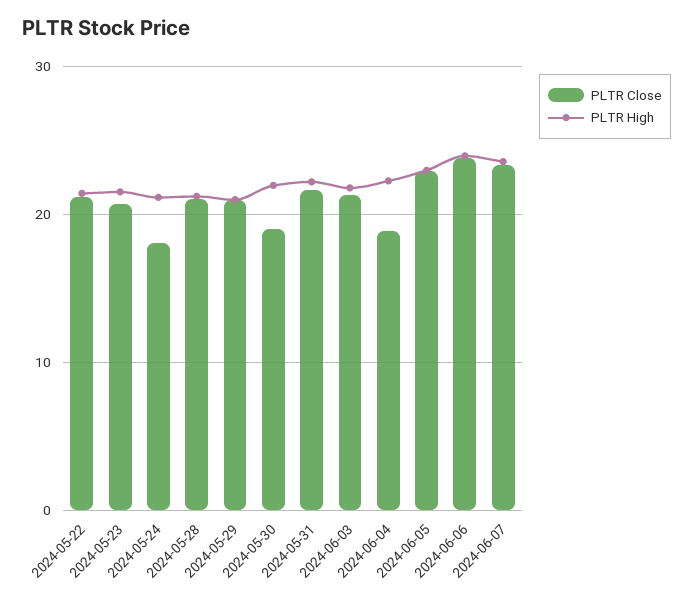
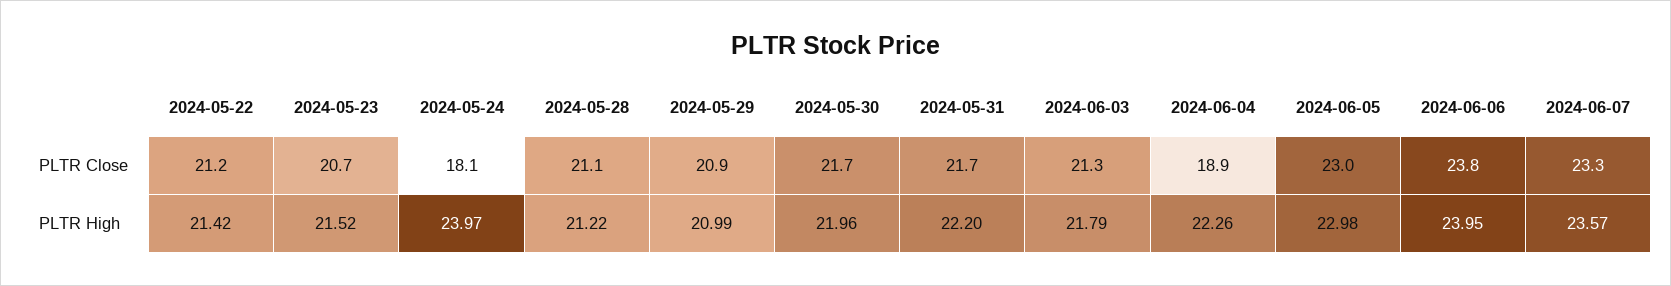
  {
    "PLTR Close": {
      "2024-05-22": 21.2,
      "2024-05-23": 20.7,
      "2024-05-24": 18.1,
      "2024-05-28": 21.1,
      "2024-05-29": 20.9,
-     "2024-05-30": 19,
+     "2024-05-30": 21.7,
      "2024-05-31": 21.7,
      "2024-06-03": 21.3,
      "2024-06-04": 18.9,
      "2024-06-05": 23,
      "2024-06-06": 23.8,
      "2024-06-07": 23.3
    },
    "PLTR High": {
      "2024-05-22": 21.42,
      "2024-05-23": 21.52,
-     "2024-05-24": 21,
+     "2024-05-24": 23.97,
      "2024-05-28": 21.22,
      "2024-05-29": 20.99,
      "2024-05-30": 21.96,
      "2024-05-31": 22.2,
      "2024-06-03": 21.79,
      "2024-06-04": 22.26,
      "2024-06-05": 22.98,
      "2024-06-06": 23.95,
      "2024-06-07": 23.57
    }
  }

